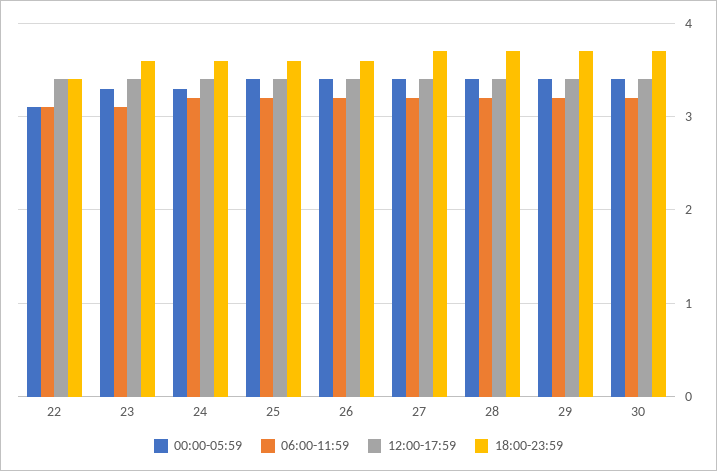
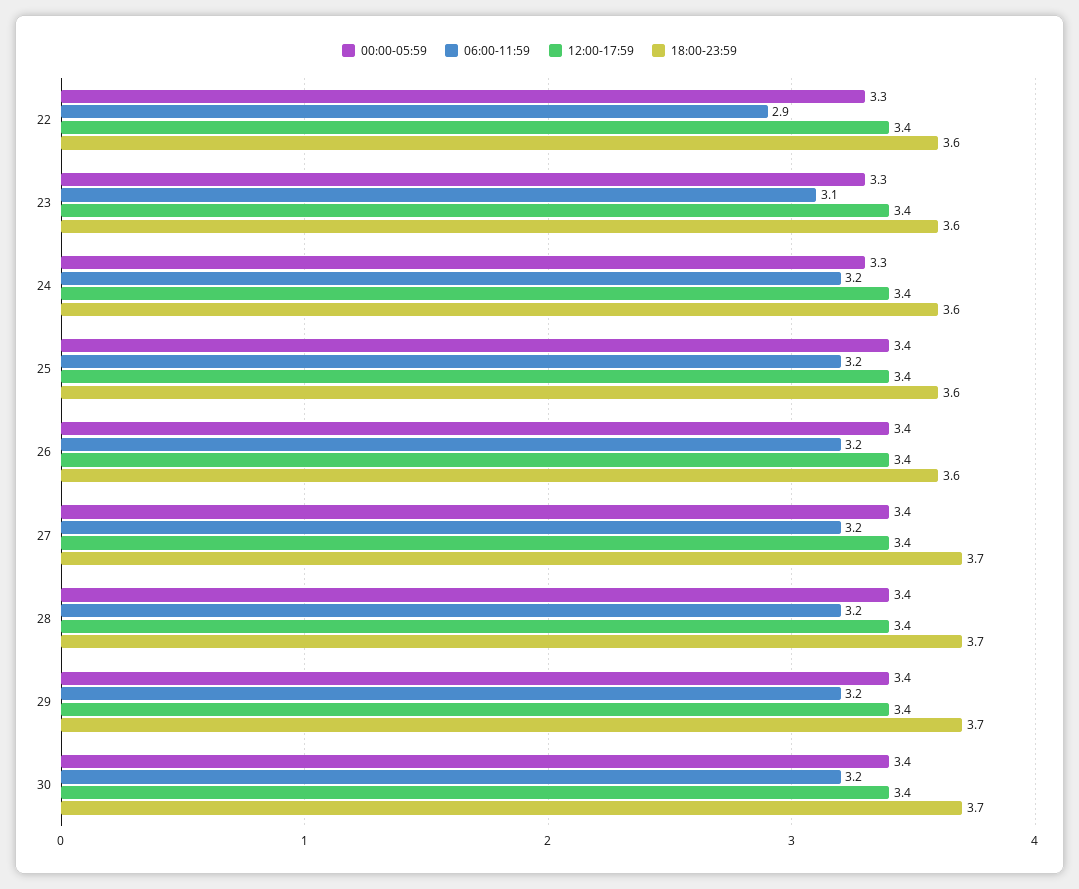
  {
    "00:00-05:59": {
-     "22": 3.1,
+     "22": 3.3,
      "23": 3.3,
      "24": 3.3,
      "25": 3.4,
      "26": 3.4,
      "27": 3.4,
      "28": 3.4,
      "29": 3.4,
      "30": 3.4
    },
    "06:00-11:59": {
-     "22": 3.1,
+     "22": 2.9,
      "23": 3.1,
      "24": 3.2,
      "25": 3.2,
      "26": 3.2,
      "27": 3.2,
      "28": 3.2,
      "29": 3.2,
      "30": 3.2
    },
    "12:00-17:59": {
      "22": 3.4,
      "23": 3.4,
      "24": 3.4,
      "25": 3.4,
      "26": 3.4,
      "27": 3.4,
      "28": 3.4,
      "29": 3.4,
      "30": 3.4
    },
    "18:00-23:59": {
-     "22": 3.4,
+     "22": 3.6,
      "23": 3.6,
      "24": 3.6,
      "25": 3.6,
      "26": 3.6,
      "27": 3.7,
      "28": 3.7,
      "29": 3.7,
      "30": 3.7
    }
  }

